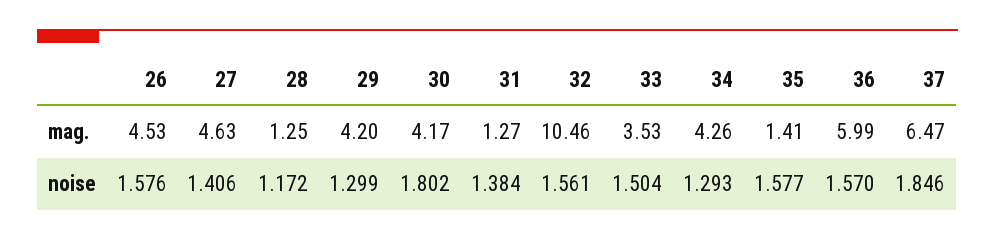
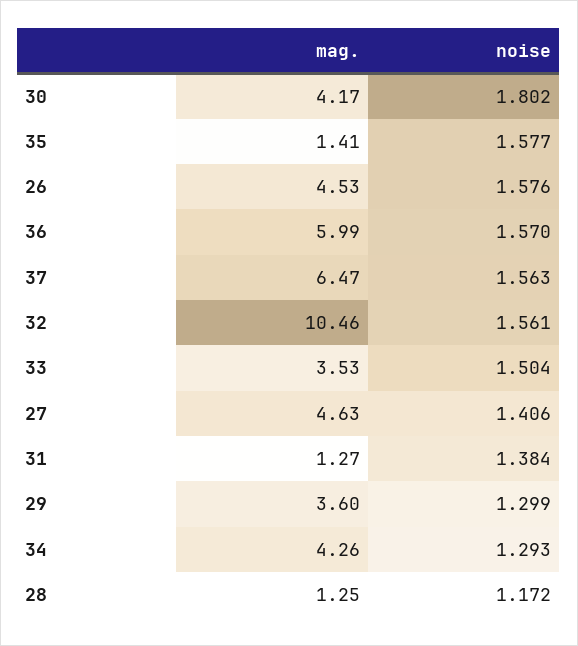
  {
    "26": {
      "mag.": 4.53,
      "noise": 1.576
    },
    "27": {
      "mag.": 4.63,
      "noise": 1.406
    },
    "28": {
      "mag.": 1.25,
      "noise": 1.172
    },
    "29": {
-     "mag.": 4.2,
+     "mag.": 3.6,
      "noise": 1.299
    },
    "30": {
      "mag.": 4.17,
      "noise": 1.802
    },
    "31": {
      "mag.": 1.27,
      "noise": 1.384
    },
    "32": {
      "mag.": 10.46,
      "noise": 1.561
    },
    "33": {
      "mag.": 3.53,
      "noise": 1.504
    },
    "34": {
      "mag.": 4.26,
      "noise": 1.293
    },
    "35": {
      "mag.": 1.41,
      "noise": 1.577
    },
    "36": {
      "mag.": 5.99,
      "noise": 1.57
    },
    "37": {
      "mag.": 6.47,
-     "noise": 1.846
+     "noise": 1.563
    }
  }

